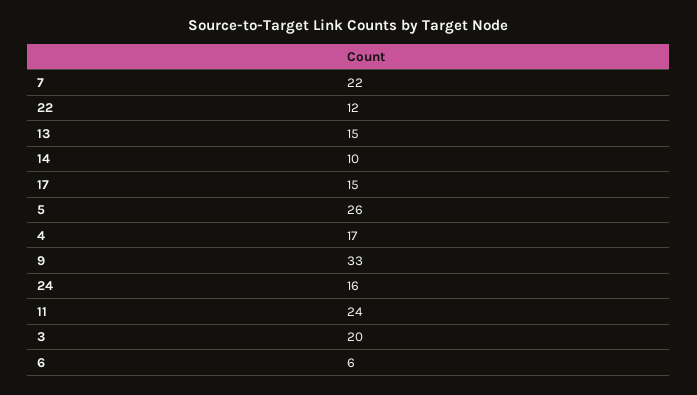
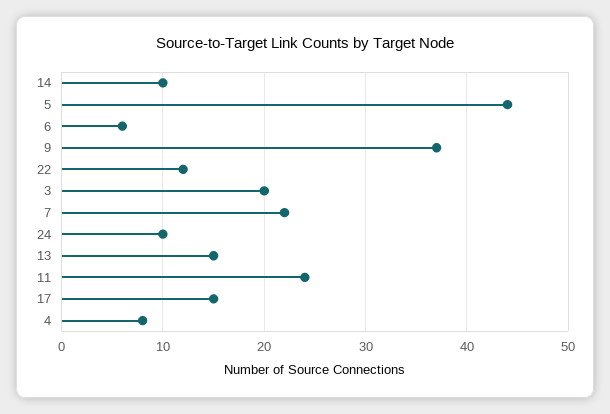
  {
    "7": 22,
    "22": 12,
    "13": 15,
    "14": 10,
    "17": 15,
-   "5": 26,
+   "5": 44,
-   "4": 17,
+   "4": 8,
-   "9": 33,
+   "9": 37,
-   "24": 16,
+   "24": 10,
    "11": 24,
    "3": 20,
    "6": 6
  }

